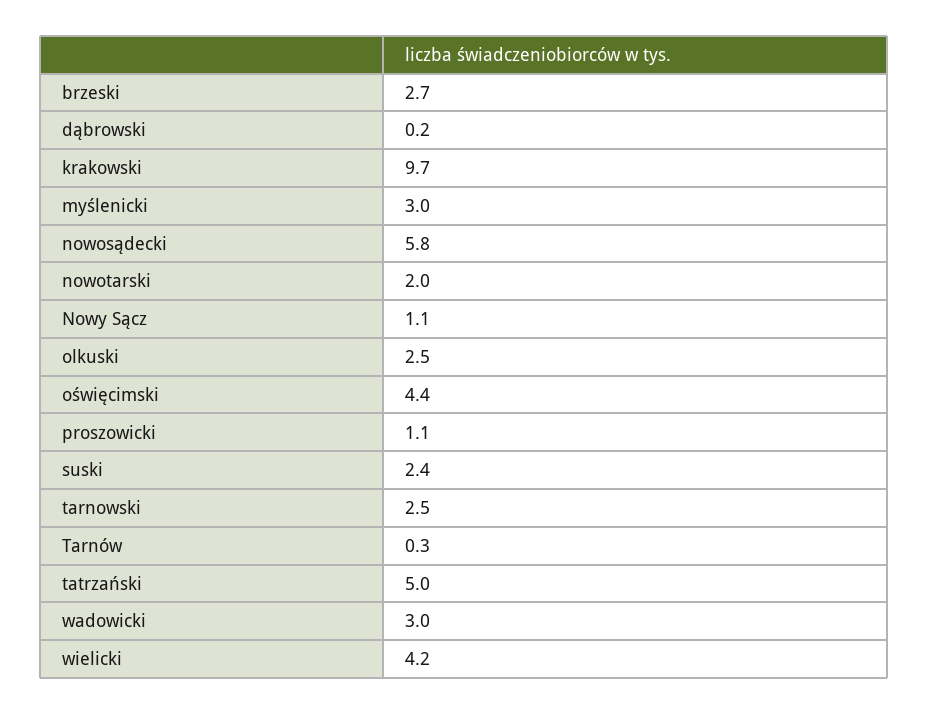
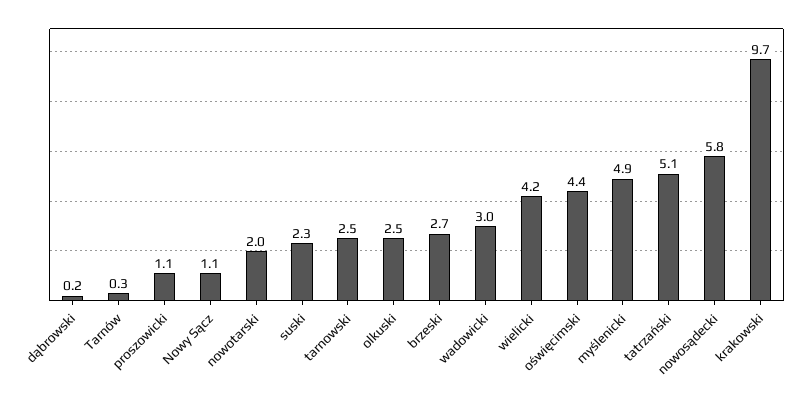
  {
    "brzeski": 2.7,
    "dąbrowski": 0.2,
    "krakowski": 9.7,
-   "myślenicki": 3,
+   "myślenicki": 4.9,
    "nowosądecki": 5.8,
    "nowotarski": 2,
    "Nowy Sącz": 1.1,
    "olkuski": 2.5,
    "oświęcimski": 4.4,
    "proszowicki": 1.1,
-   "suski": 2.4,
+   "suski": 2.3,
    "tarnowski": 2.5,
    "Tarnów": 0.3,
-   "tatrzański": 5,
+   "tatrzański": 5.1,
    "wadowicki": 3,
    "wielicki": 4.2
  }

